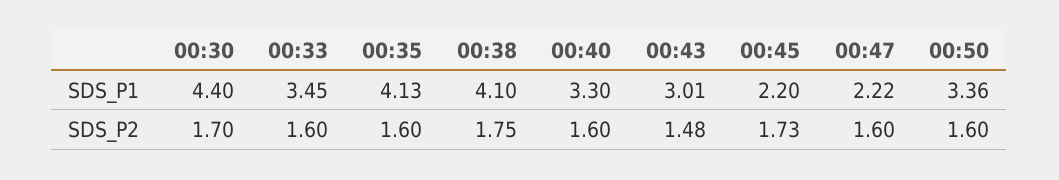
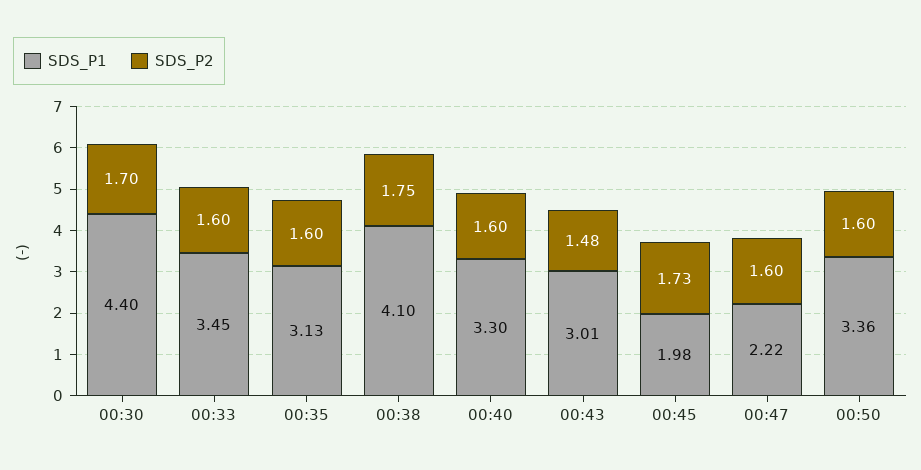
  {
    "SDS_P1": {
      "00:30": 4.4,
      "00:33": 3.45,
-     "00:35": 4.13,
+     "00:35": 3.13,
      "00:38": 4.1,
      "00:40": 3.3,
      "00:43": 3.01,
-     "00:45": 2.2,
+     "00:45": 1.98,
      "00:47": 2.22,
      "00:50": 3.36
    },
    "SDS_P2": {
      "00:30": 1.7,
      "00:33": 1.6,
      "00:35": 1.6,
      "00:38": 1.75,
      "00:40": 1.6,
      "00:43": 1.48,
      "00:45": 1.73,
      "00:47": 1.6,
      "00:50": 1.6
    }
  }

